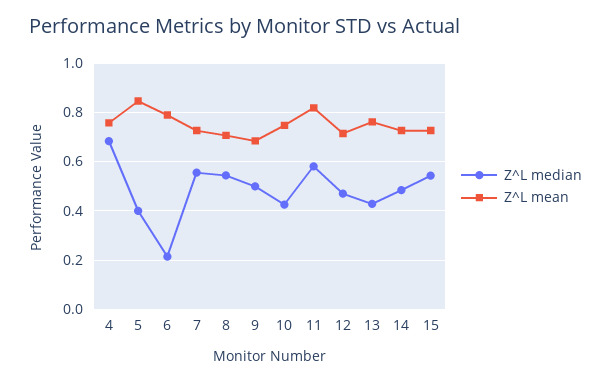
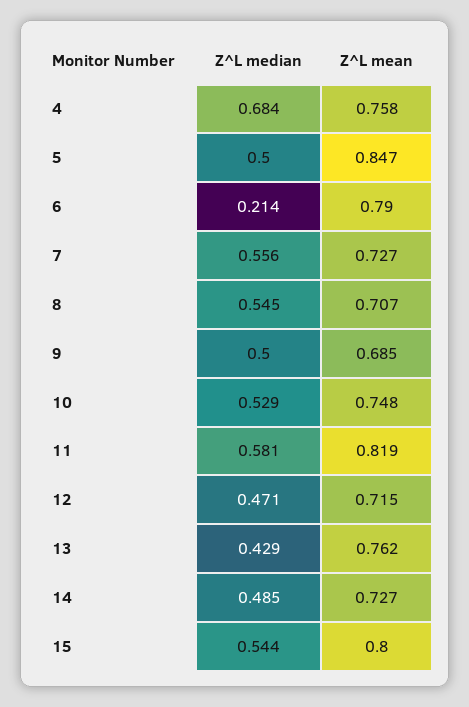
  {
    "Z^L median": {
      "4": 0.684,
-     "5": 0.4,
+     "5": 0.5,
      "6": 0.214,
      "7": 0.556,
      "8": 0.545,
      "9": 0.5,
-     "10": 0.425,
+     "10": 0.529,
      "11": 0.581,
      "12": 0.471,
      "13": 0.429,
      "14": 0.485,
      "15": 0.544
    },
    "Z^L mean": {
      "4": 0.758,
      "5": 0.847,
      "6": 0.79,
      "7": 0.727,
      "8": 0.707,
      "9": 0.685,
      "10": 0.748,
      "11": 0.819,
      "12": 0.715,
      "13": 0.762,
      "14": 0.727,
-     "15": 0.725
+     "15": 0.8
    }
  }

